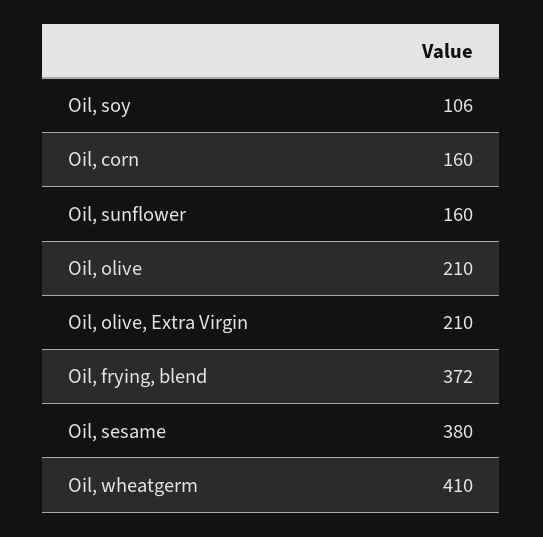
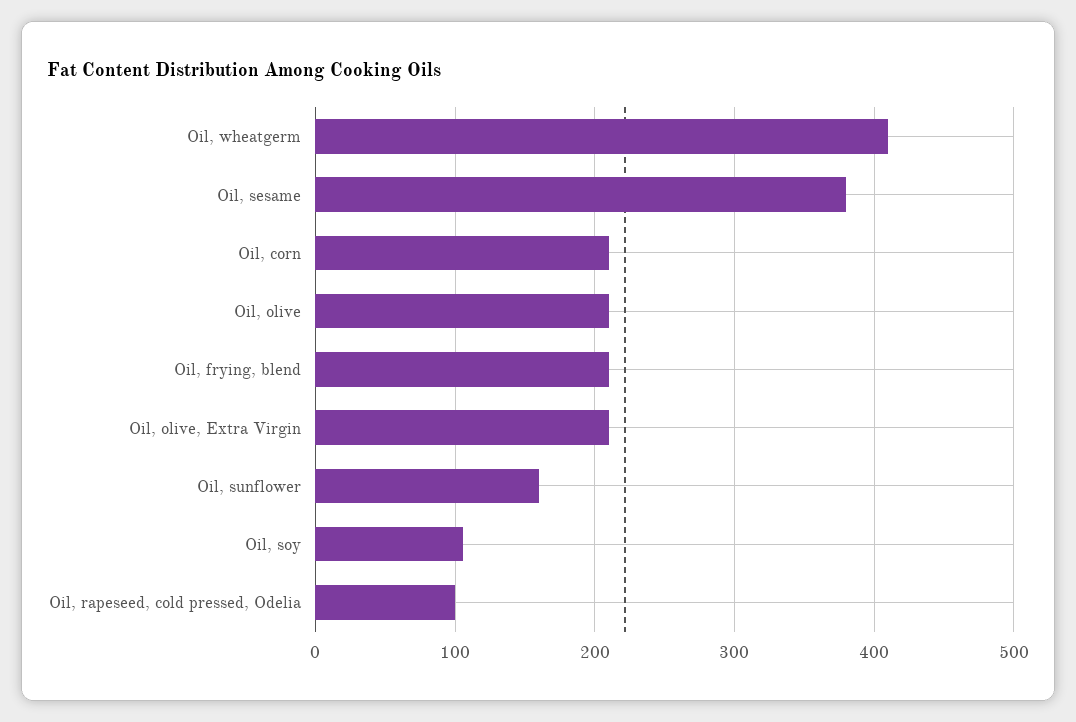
  {
    "Oil, soy": 106,
-   "Oil, corn": 160,
+   "Oil, corn": 210,
    "Oil, sunflower": 160,
    "Oil, olive": 210,
    "Oil, olive, Extra Virgin": 210,
-   "Oil, frying, blend": 372,
+   "Oil, frying, blend": 210,
    "Oil, sesame": 380,
-   "Oil, wheatgerm": 410
+   "Oil, wheatgerm": 410,
+   "Oil, rapeseed, cold pressed, Odelia": 100
  }

